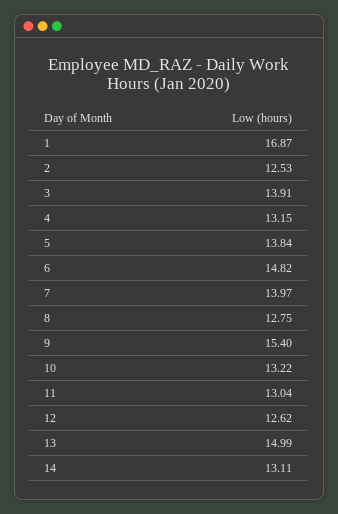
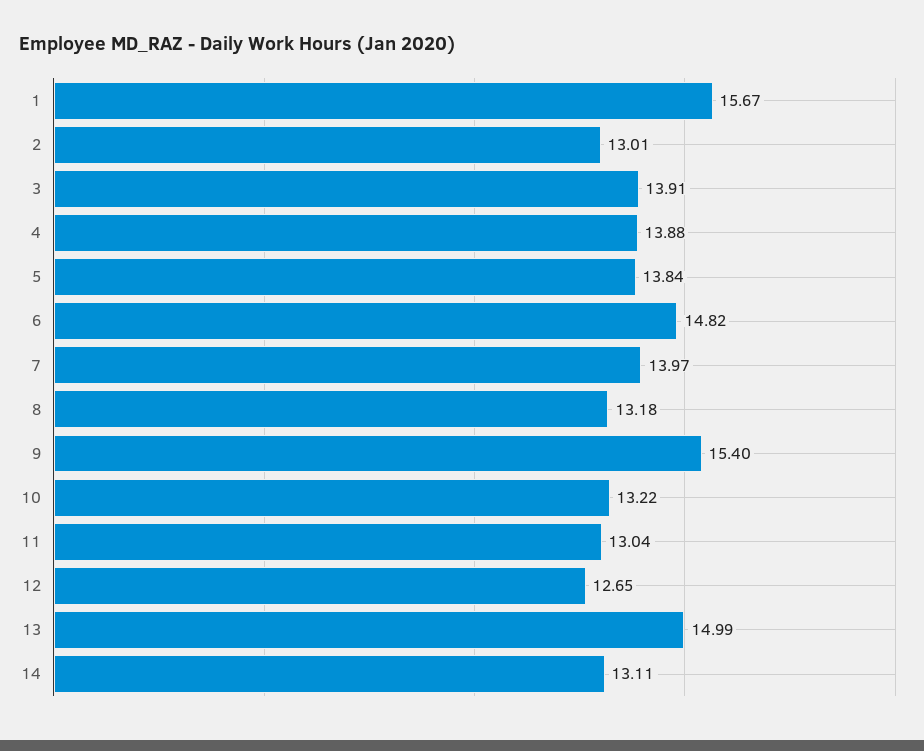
  {
-   "1": 16.87,
+   "1": 15.67,
-   "2": 12.53,
+   "2": 13.01,
    "3": 13.91,
-   "4": 13.15,
+   "4": 13.88,
    "5": 13.84,
    "6": 14.82,
    "7": 13.97,
-   "8": 12.75,
+   "8": 13.18,
    "9": 15.4,
    "10": 13.22,
    "11": 13.04,
-   "12": 12.62,
+   "12": 12.65,
    "13": 14.99,
    "14": 13.11
  }

